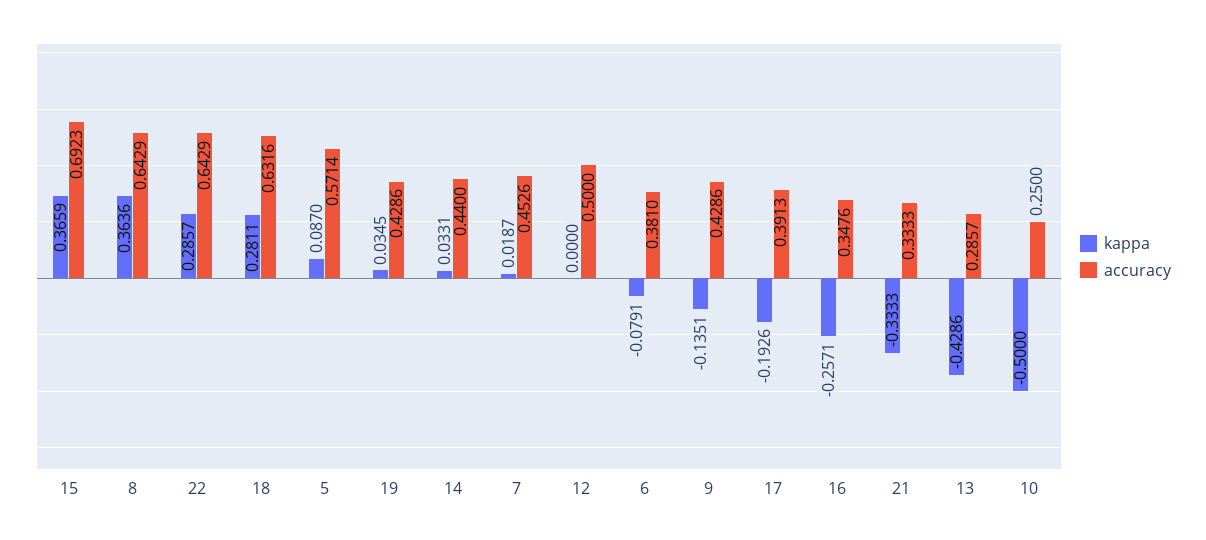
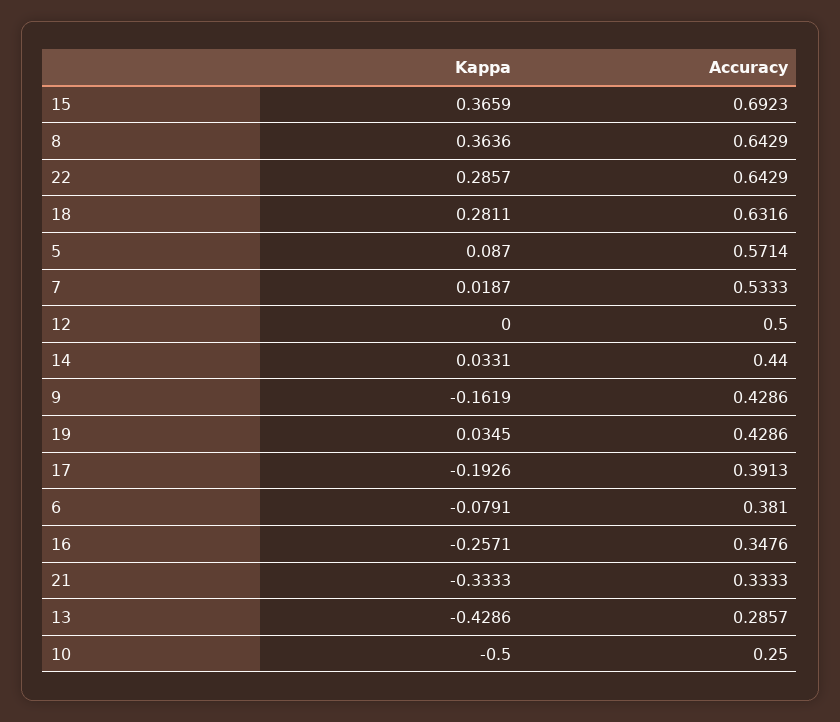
  {
    "kappa": {
      "15": 0.3659,
      "8": 0.3636,
      "22": 0.2857,
      "18": 0.2811,
      "5": 0.087,
      "19": 0.0345,
      "14": 0.0331,
      "7": 0.0187,
      "12": 0,
      "6": -0.0791,
-     "9": -0.1351,
+     "9": -0.1619,
      "17": -0.1926,
      "16": -0.2571,
      "21": -0.3333,
      "13": -0.4286,
      "10": -0.5
    },
    "accuracy": {
      "15": 0.6923,
      "8": 0.6429,
      "22": 0.6429,
      "18": 0.6316,
      "5": 0.5714,
      "19": 0.4286,
      "14": 0.44,
-     "7": 0.4526,
+     "7": 0.5333,
      "12": 0.5,
      "6": 0.381,
      "9": 0.4286,
      "17": 0.3913,
      "16": 0.3476,
      "21": 0.3333,
      "13": 0.2857,
      "10": 0.25
    }
  }

